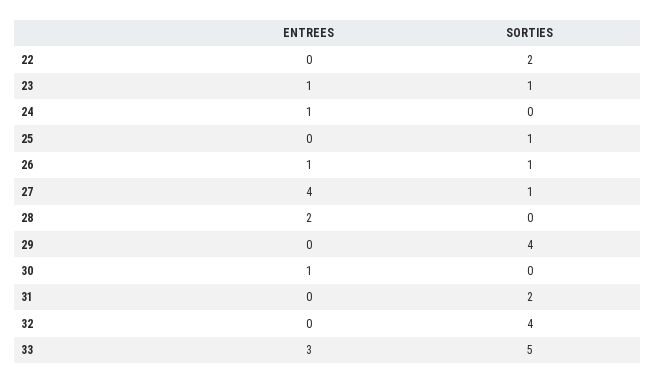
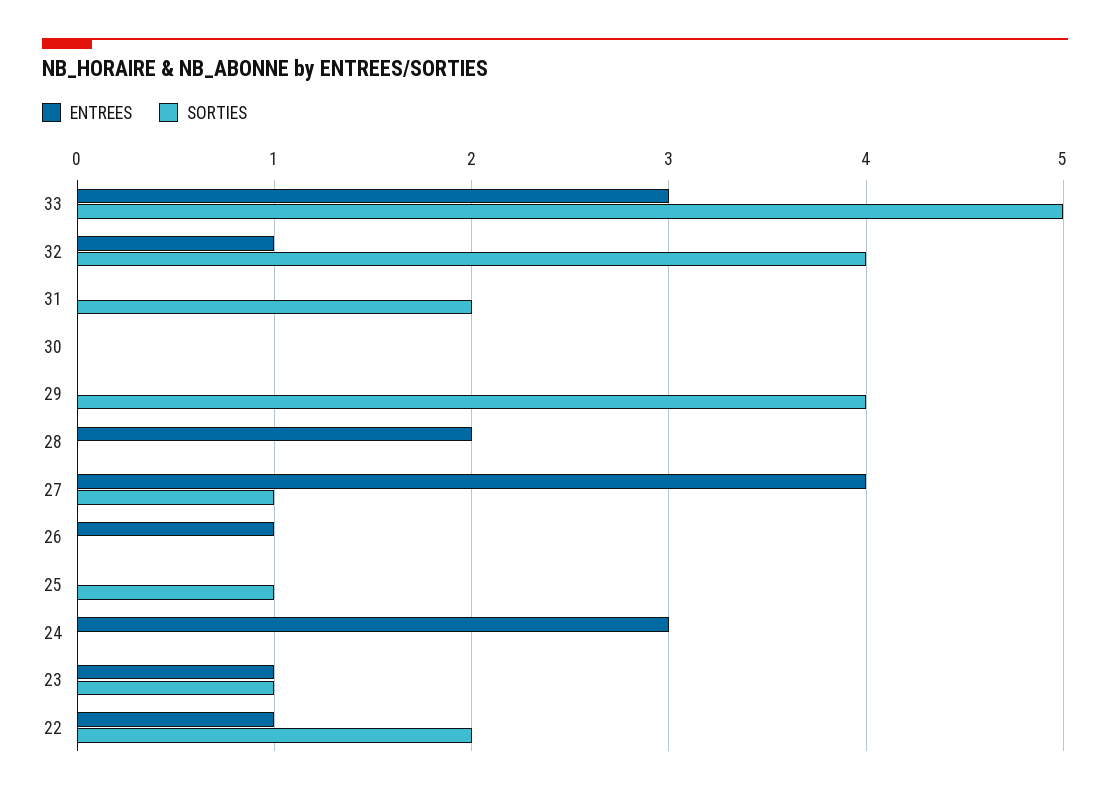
  {
    "ENTREES": {
-     "22": 0,
+     "22": 1,
      "23": 1,
-     "24": 1,
+     "24": 3,
      "25": 0,
      "26": 1,
      "27": 4,
      "28": 2,
      "29": 0,
-     "30": 1,
+     "30": 0,
      "31": 0,
-     "32": 0,
+     "32": 1,
      "33": 3
    },
    "SORTIES": {
      "22": 2,
      "23": 1,
      "24": 0,
      "25": 1,
-     "26": 1,
+     "26": 0,
      "27": 1,
      "28": 0,
      "29": 4,
      "30": 0,
      "31": 2,
      "32": 4,
      "33": 5
    }
  }

